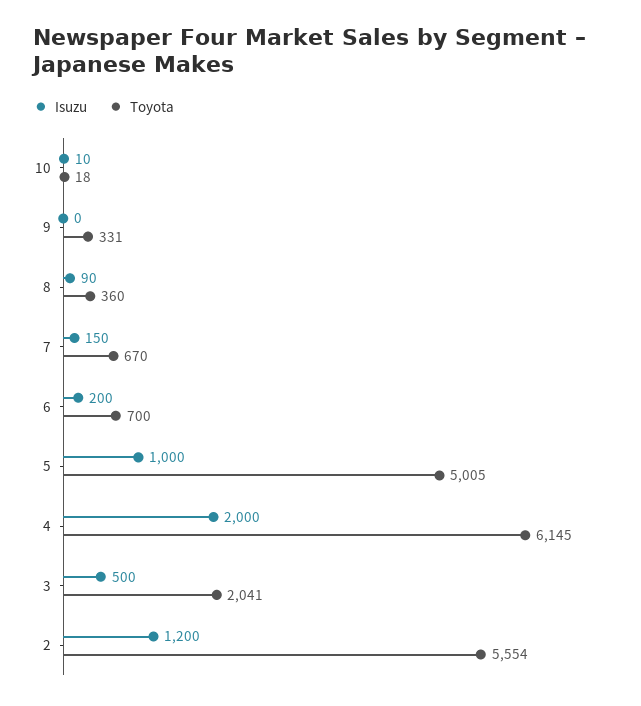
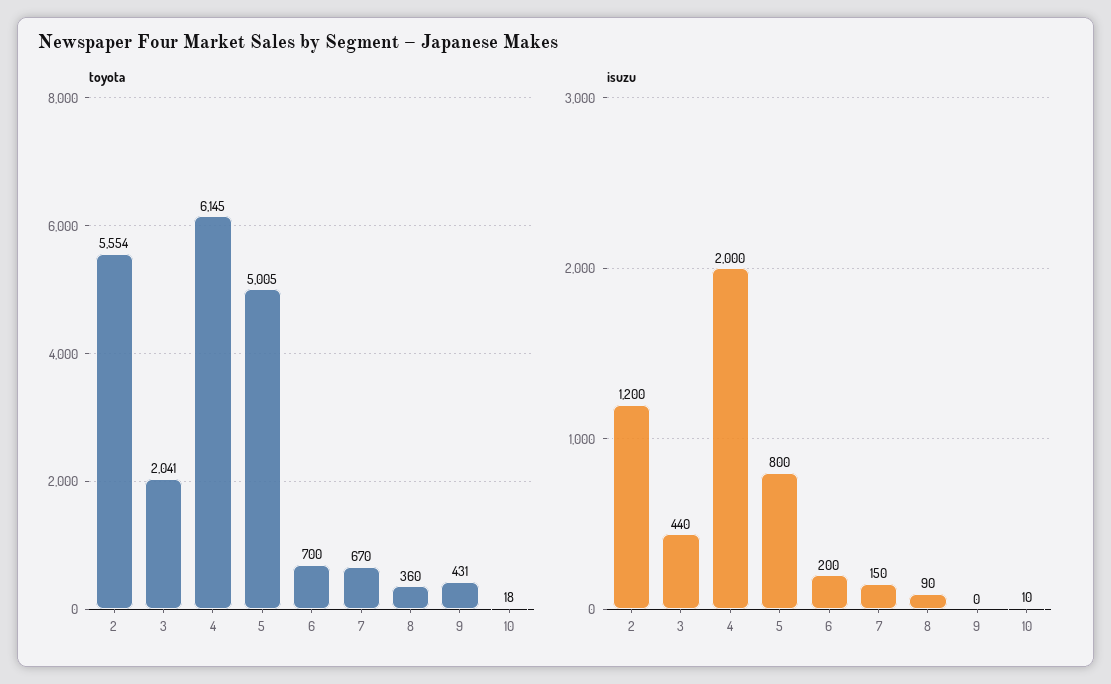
  {
    "Isuzu": {
      "10": 10,
      "9": 0,
      "8": 90,
      "7": 150,
      "6": 200,
-     "5": 1000,
+     "5": 800,
      "4": 2000,
-     "3": 500,
+     "3": 440,
      "2": 1200
    },
    "Toyota": {
      "10": 18,
-     "9": 331,
+     "9": 431,
      "8": 360,
      "7": 670,
      "6": 700,
      "5": 5005,
      "4": 6145,
      "3": 2041,
      "2": 5554
    }
  }

